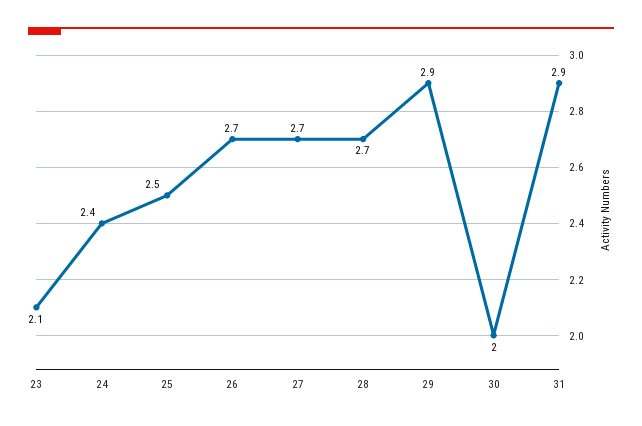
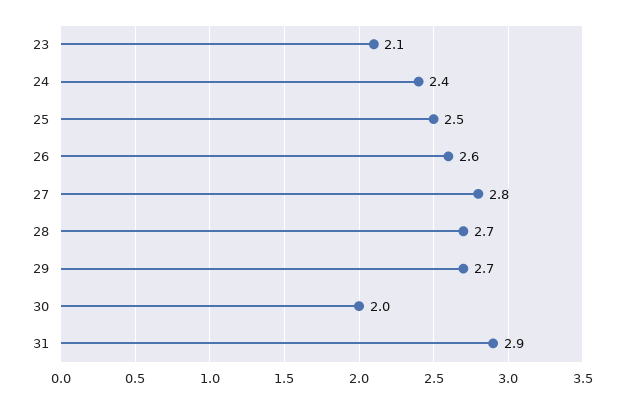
  {
    "23": 2.1,
    "24": 2.4,
    "25": 2.5,
-   "26": 2.7,
+   "26": 2.6,
-   "27": 2.7,
+   "27": 2.8,
    "28": 2.7,
-   "29": 2.9,
+   "29": 2.7,
    "30": 2,
    "31": 2.9
  }

